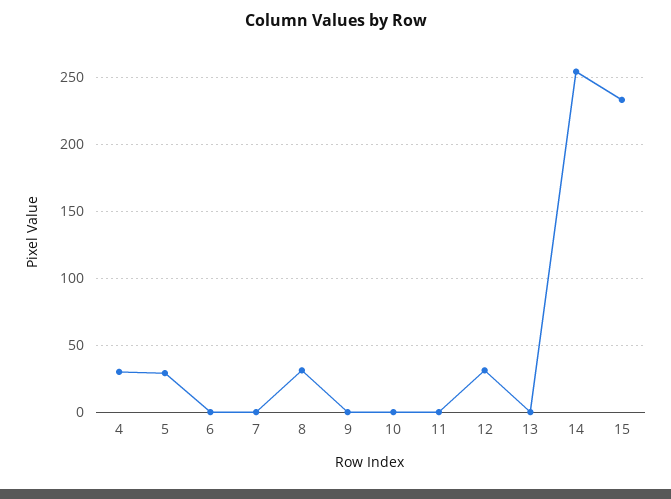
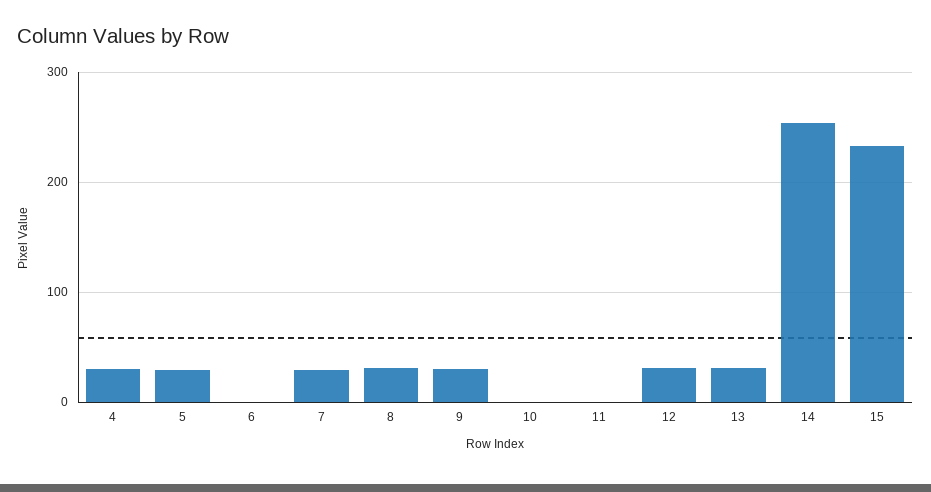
  {
    "4": 30,
    "5": 30,
    "6": 0,
-   "7": 0,
+   "7": 30,
    "8": 30,
-   "9": 0,
+   "9": 30,
    "10": 0,
    "11": 0,
    "12": 30,
-   "13": 0,
+   "13": 30,
    "14": 255,
    "15": 235
  }

